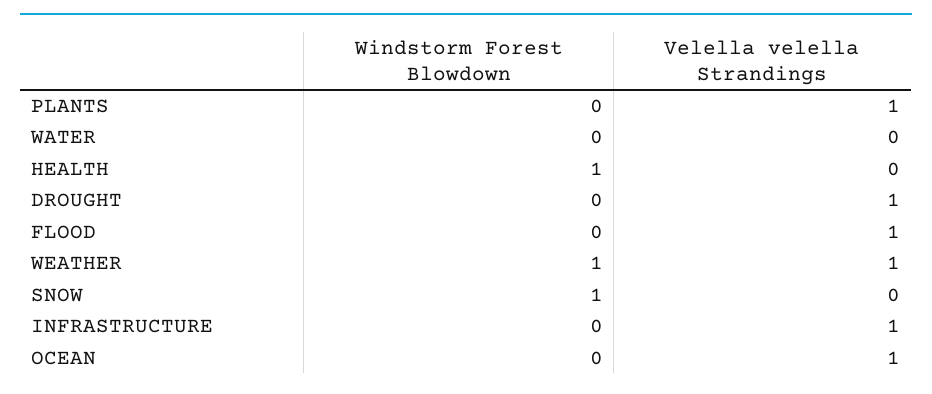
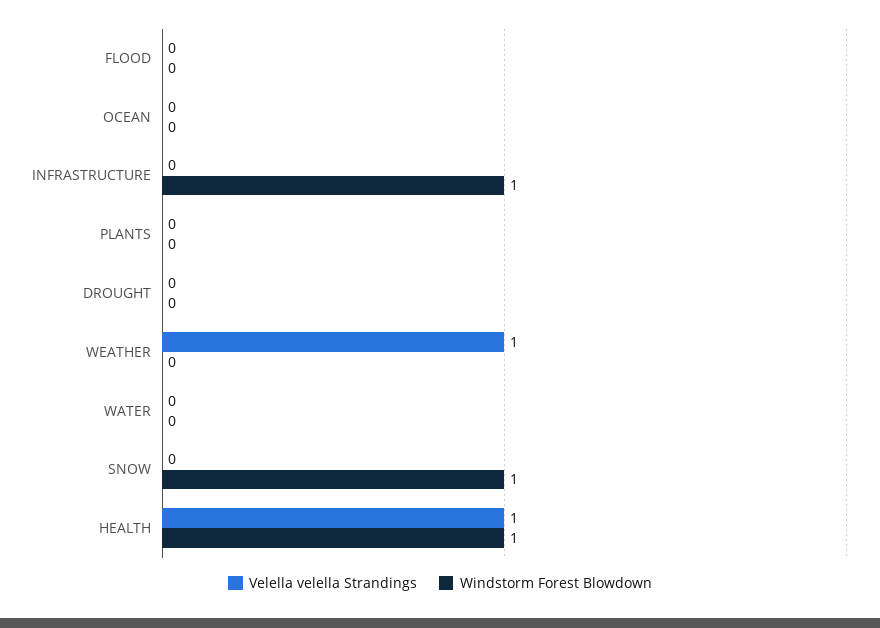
  {
    "Windstorm Forest Blowdown": {
      "PLANTS": 0,
      "WATER": 0,
      "HEALTH": 1,
      "DROUGHT": 0,
      "FLOOD": 0,
-     "WEATHER": 1,
+     "WEATHER": 0,
      "SNOW": 1,
-     "INFRASTRUCTURE": 0,
+     "INFRASTRUCTURE": 1,
      "OCEAN": 0
    },
    "Velella velella Strandings": {
-     "PLANTS": 1,
+     "PLANTS": 0,
      "WATER": 0,
-     "HEALTH": 0,
+     "HEALTH": 1,
-     "DROUGHT": 1,
+     "DROUGHT": 0,
-     "FLOOD": 1,
+     "FLOOD": 0,
      "WEATHER": 1,
      "SNOW": 0,
-     "INFRASTRUCTURE": 1,
+     "INFRASTRUCTURE": 0,
-     "OCEAN": 1
+     "OCEAN": 0
    }
  }

